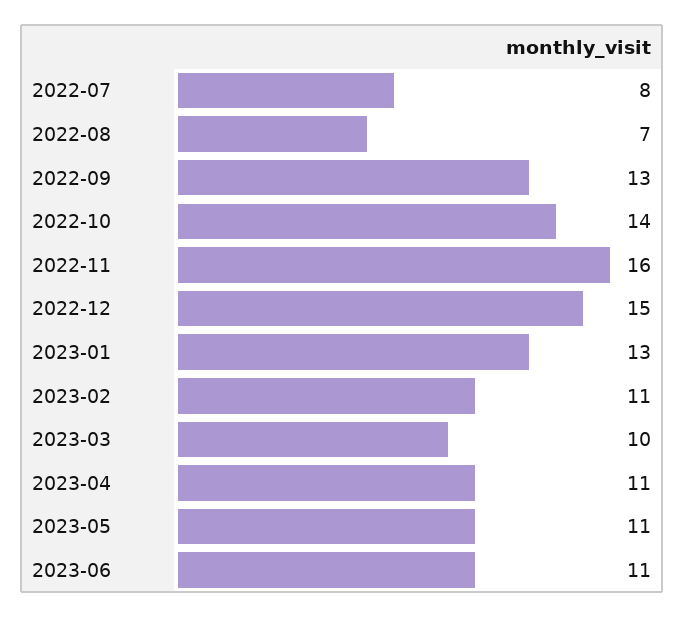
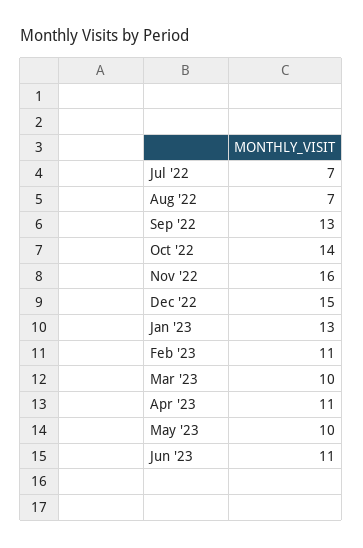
  {
-   "2022-07": 8,
+   "2022-07": 7,
    "2022-08": 7,
    "2022-09": 13,
    "2022-10": 14,
    "2022-11": 16,
    "2022-12": 15,
    "2023-01": 13,
    "2023-02": 11,
    "2023-03": 10,
    "2023-04": 11,
-   "2023-05": 11,
+   "2023-05": 10,
    "2023-06": 11
  }

